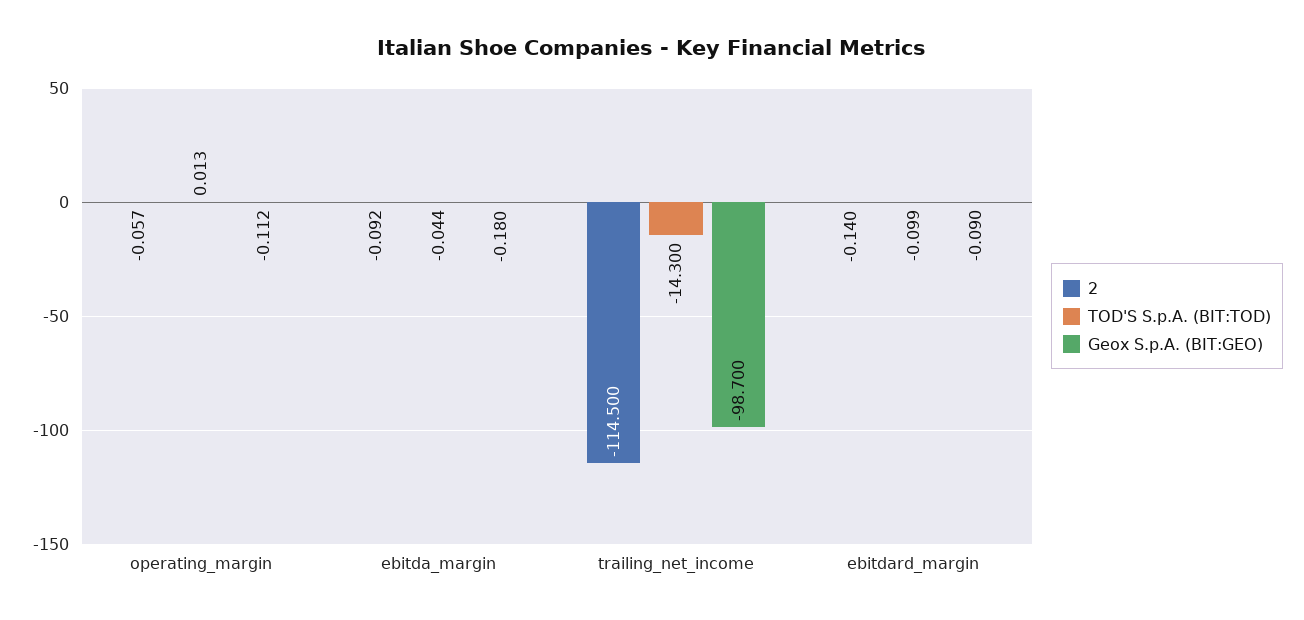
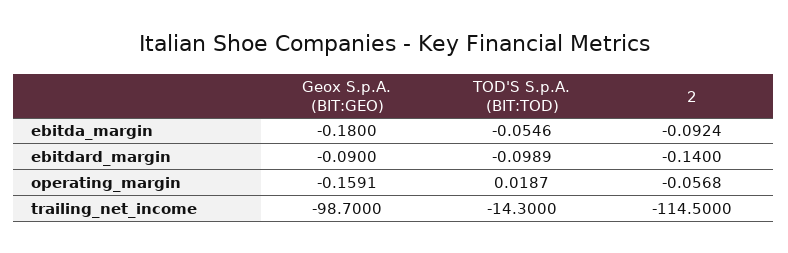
  {
    "2": {
      "operating_margin": -0.0568,
      "ebitda_margin": -0.0924,
      "trailing_net_income": -114.5,
      "ebitdard_margin": -0.14
    },
    "TOD'S S.p.A. (BIT:TOD)": {
-     "operating_margin": 0.013,
+     "operating_margin": 0.0187,
-     "ebitda_margin": -0.044,
+     "ebitda_margin": -0.0546,
      "trailing_net_income": -14.3,
      "ebitdard_margin": -0.0989
    },
    "Geox S.p.A. (BIT:GEO)": {
-     "operating_margin": -0.112,
+     "operating_margin": -0.1591,
      "ebitda_margin": -0.18,
      "trailing_net_income": -98.7,
      "ebitdard_margin": -0.09
    }
  }

